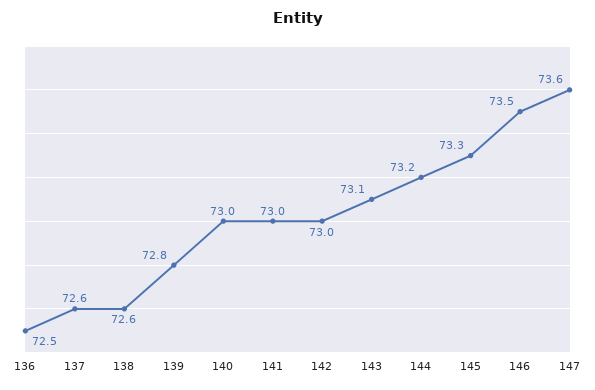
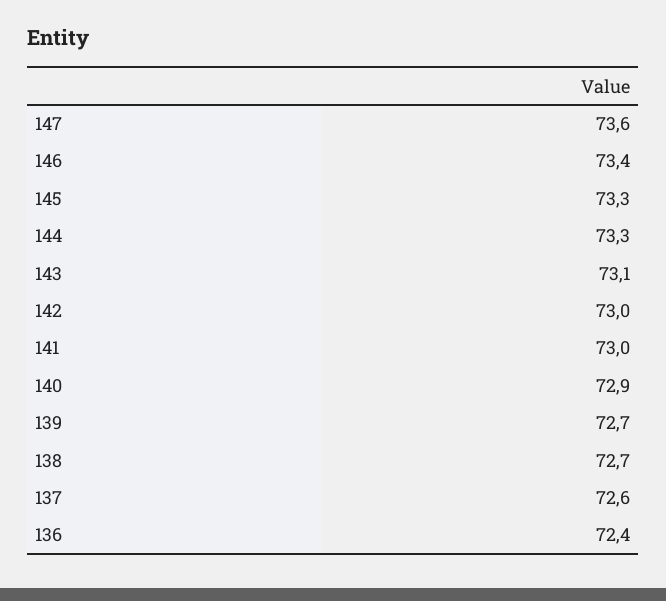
  {
-   "136": 72.5,
+   "136": 72.4,
    "137": 72.6,
-   "138": 72.6,
+   "138": 72.7,
-   "139": 72.8,
+   "139": 72.7,
-   "140": 73,
+   "140": 72.9,
    "141": 73,
    "142": 73,
    "143": 73.1,
-   "144": 73.2,
+   "144": 73.3,
    "145": 73.3,
-   "146": 73.5,
+   "146": 73.4,
    "147": 73.6
  }

